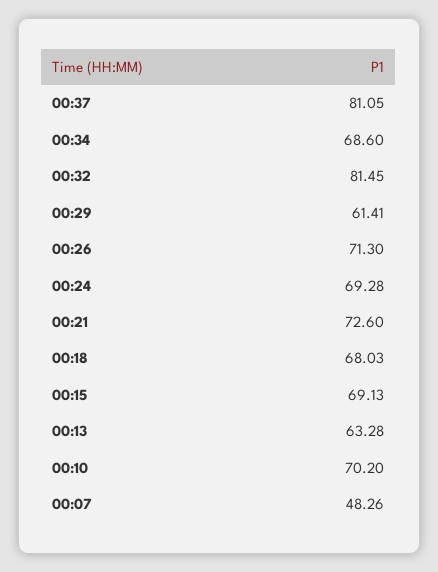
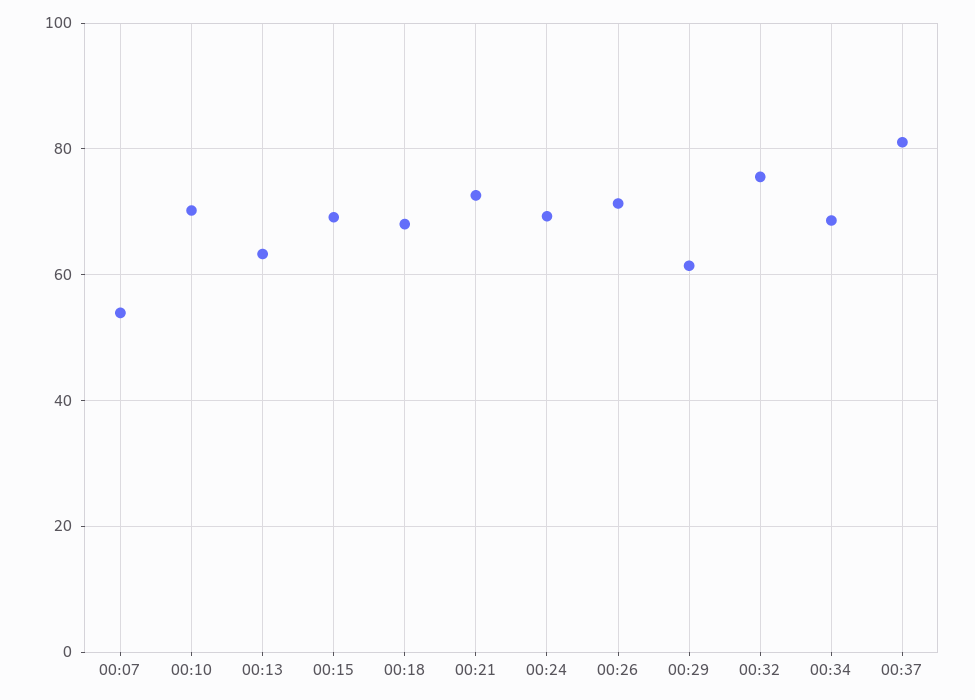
  {
    "00:37": 81.05,
    "00:34": 68.6,
-   "00:32": 81.45,
+   "00:32": 76,
    "00:29": 61.41,
    "00:26": 71.3,
    "00:24": 69.28,
    "00:21": 72.6,
    "00:18": 68.03,
    "00:15": 69.13,
    "00:13": 63.28,
    "00:10": 70.2,
-   "00:07": 48.26
+   "00:07": 54
  }

